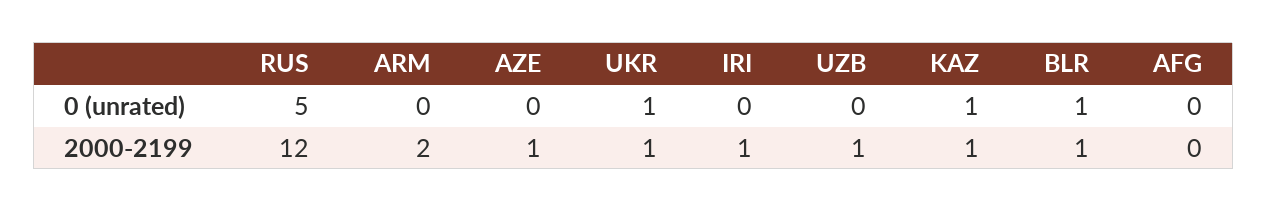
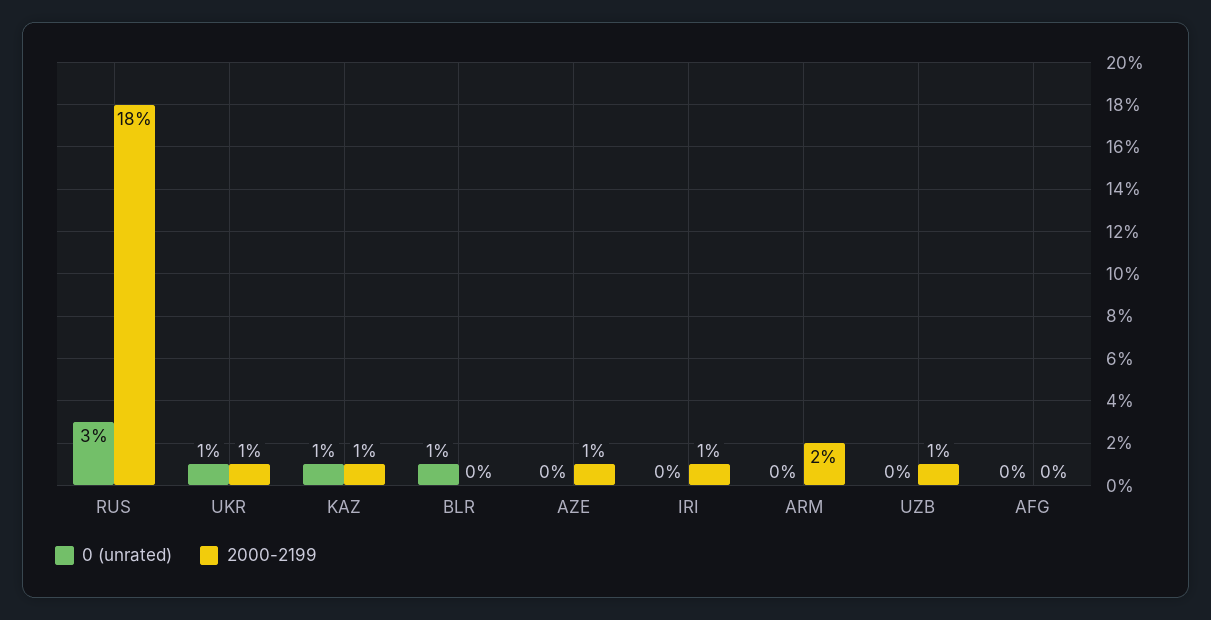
  {
    "0 (unrated)": {
-     "RUS": 5,
+     "RUS": 3,
      "ARM": 0,
      "AZE": 0,
      "UKR": 1,
      "IRI": 0,
      "UZB": 0,
      "KAZ": 1,
      "BLR": 1,
      "AFG": 0
    },
    "2000-2199": {
-     "RUS": 12,
+     "RUS": 18,
      "ARM": 2,
      "AZE": 1,
      "UKR": 1,
      "IRI": 1,
      "UZB": 1,
      "KAZ": 1,
-     "BLR": 1,
+     "BLR": 0,
      "AFG": 0
    }
  }

